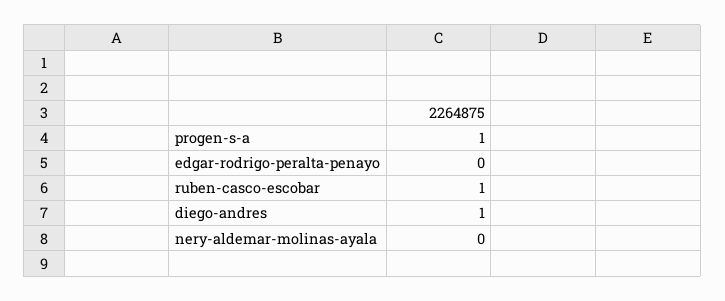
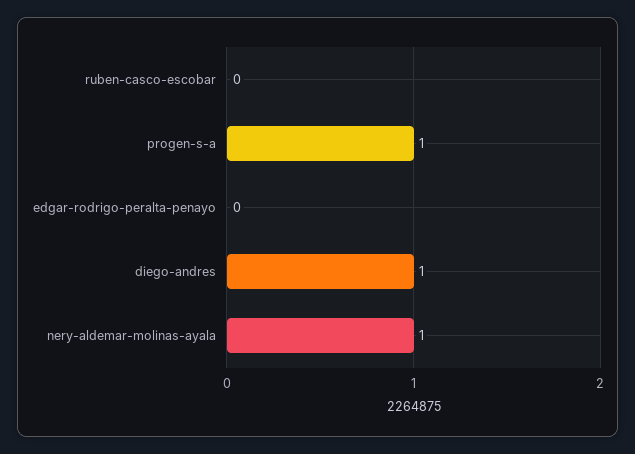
  {
    "progen-s-a": 1,
    "edgar-rodrigo-peralta-penayo": 0,
-   "ruben-casco-escobar": 1,
+   "ruben-casco-escobar": 0,
    "diego-andres": 1,
-   "nery-aldemar-molinas-ayala": 0
+   "nery-aldemar-molinas-ayala": 1
  }

